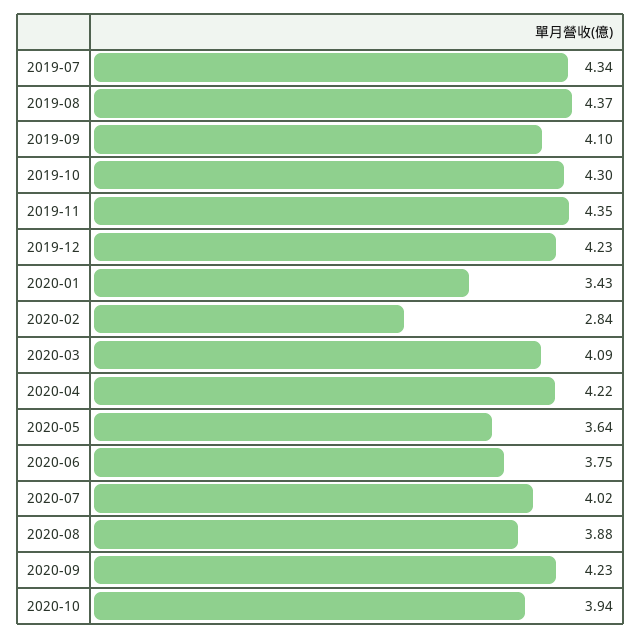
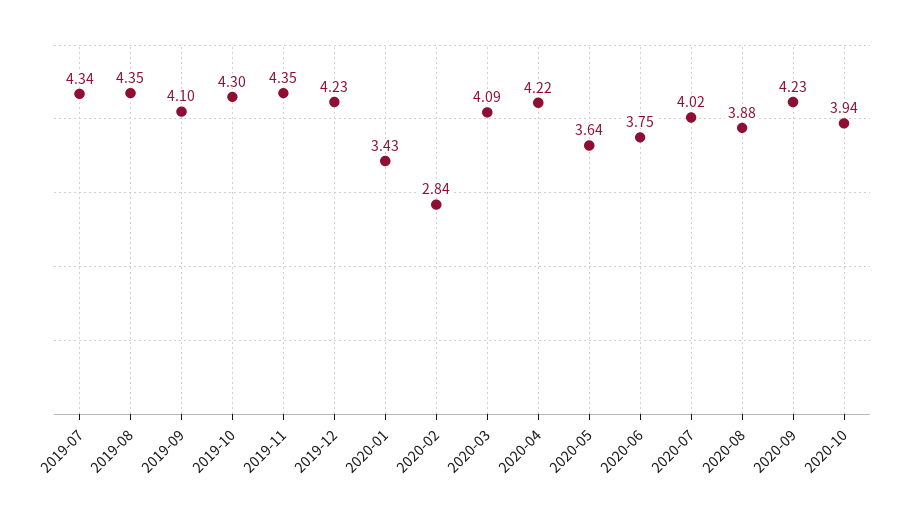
  {
    "2019-07": 4.34,
-   "2019-08": 4.37,
+   "2019-08": 4.35,
    "2019-09": 4.1,
    "2019-10": 4.3,
    "2019-11": 4.35,
    "2019-12": 4.23,
    "2020-01": 3.43,
    "2020-02": 2.84,
    "2020-03": 4.09,
    "2020-04": 4.22,
    "2020-05": 3.64,
    "2020-06": 3.75,
    "2020-07": 4.02,
    "2020-08": 3.88,
    "2020-09": 4.23,
    "2020-10": 3.94
  }

